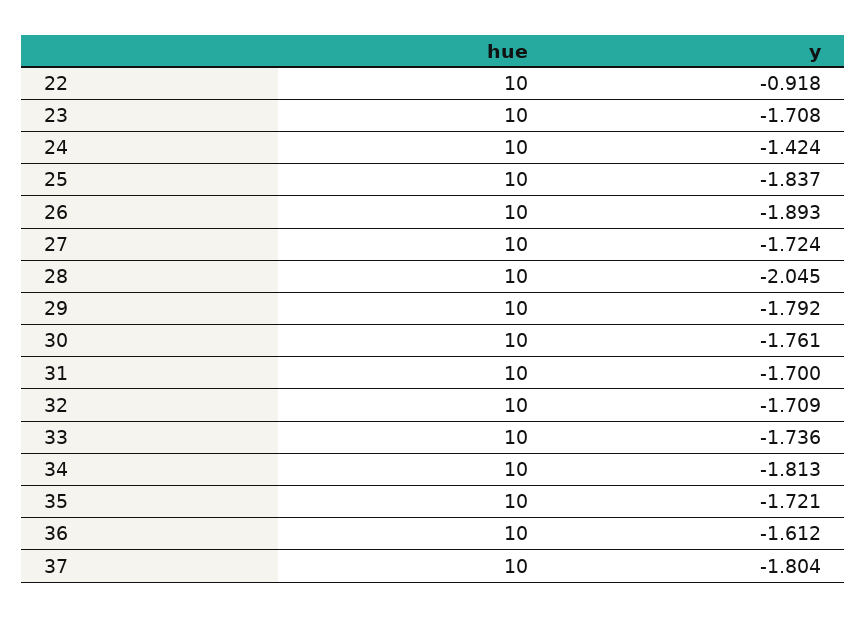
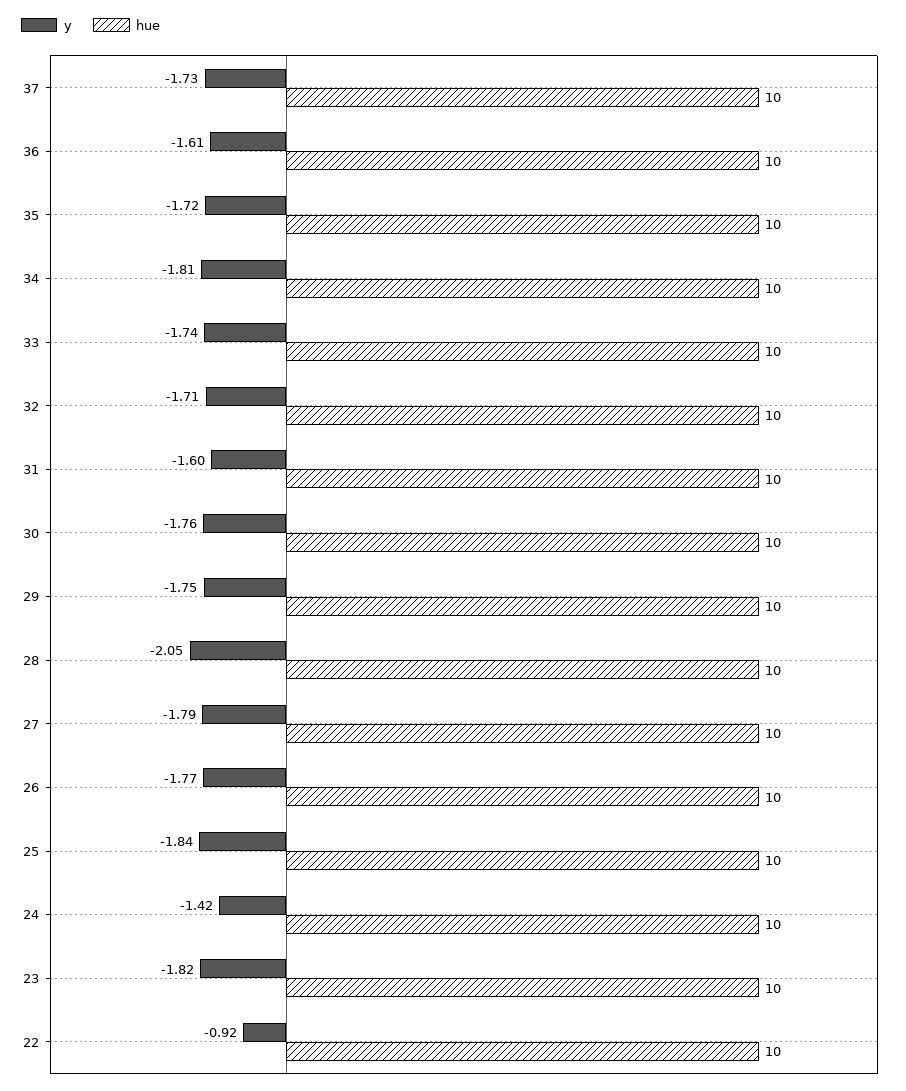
  {
    "hue": {
      "22": 10,
      "23": 10,
      "24": 10,
      "25": 10,
      "26": 10,
      "27": 10,
      "28": 10,
      "29": 10,
      "30": 10,
      "31": 10,
      "32": 10,
      "33": 10,
      "34": 10,
      "35": 10,
      "36": 10,
      "37": 10
    },
    "y": {
      "22": -0.918,
-     "23": -1.708,
+     "23": -1.82,
      "24": -1.424,
      "25": -1.837,
-     "26": -1.893,
+     "26": -1.77,
-     "27": -1.724,
+     "27": -1.79,
      "28": -2.045,
-     "29": -1.792,
+     "29": -1.75,
      "30": -1.761,
-     "31": -1.7,
+     "31": -1.6,
      "32": -1.709,
      "33": -1.736,
      "34": -1.813,
      "35": -1.721,
      "36": -1.612,
-     "37": -1.804
+     "37": -1.73
    }
  }

